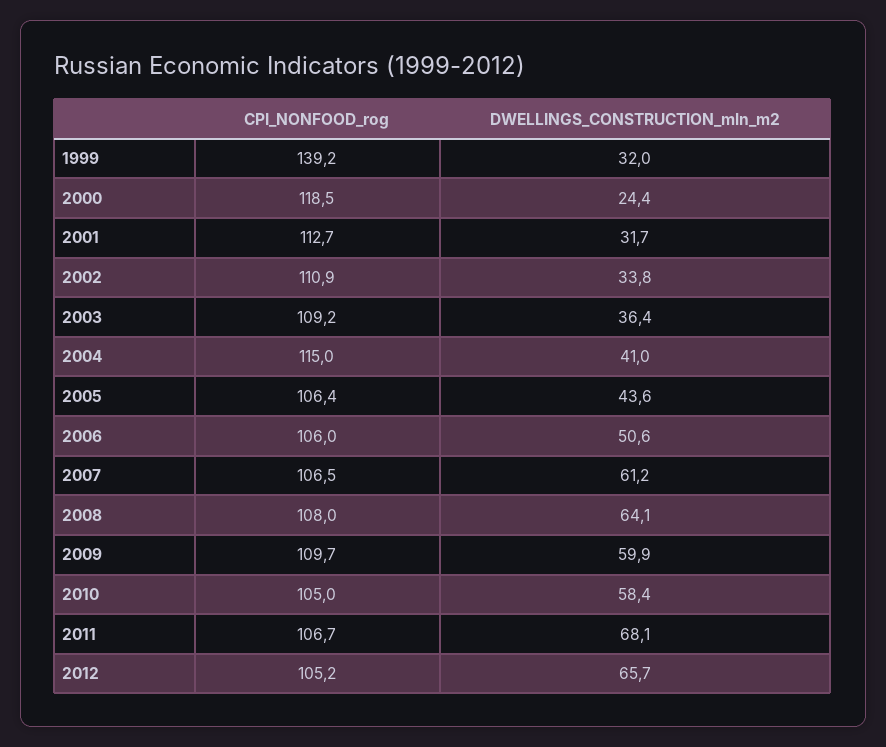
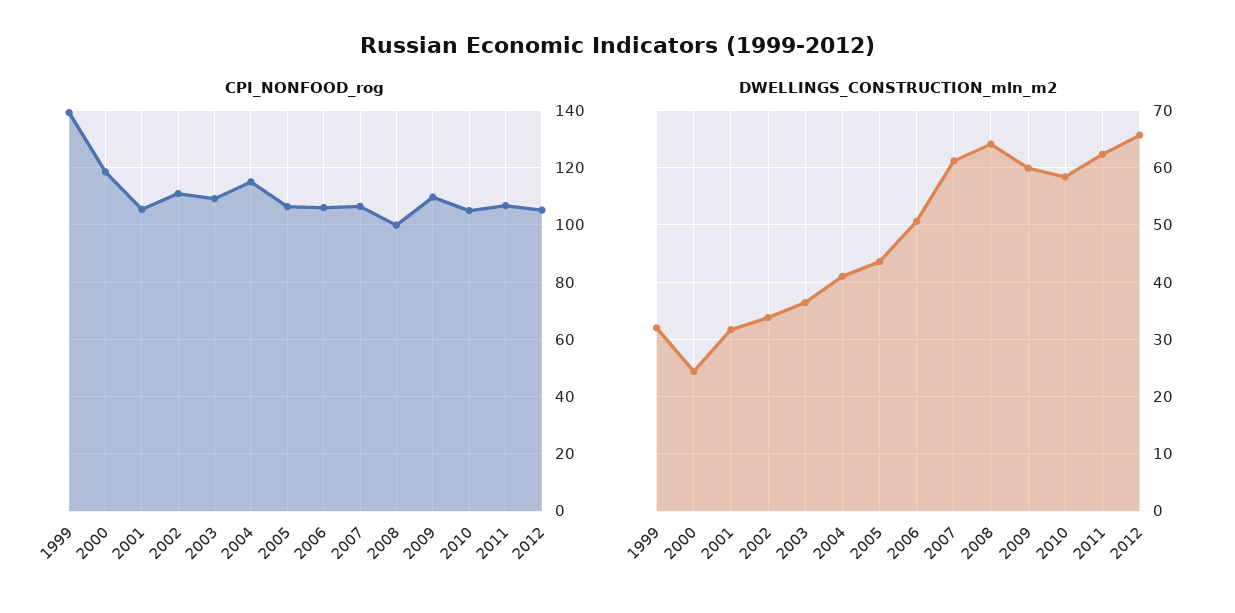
  {
    "CPI_NONFOOD_rog": {
      "1999": 139.2,
      "2000": 118.5,
-     "2001": 112.7,
+     "2001": 105,
      "2002": 110.9,
      "2003": 109.2,
      "2004": 115,
      "2005": 106.4,
      "2006": 106,
      "2007": 106.5,
-     "2008": 108,
+     "2008": 100,
      "2009": 109.7,
      "2010": 105,
      "2011": 106.7,
      "2012": 105.2
    },
    "DWELLINGS_CONSTRUCTION_mln_m2": {
      "1999": 32,
      "2000": 24.4,
      "2001": 31.7,
      "2002": 33.8,
      "2003": 36.4,
      "2004": 41,
      "2005": 43.6,
      "2006": 50.6,
      "2007": 61.2,
      "2008": 64.1,
      "2009": 59.9,
      "2010": 58.4,
-     "2011": 68.1,
+     "2011": 62,
      "2012": 65.7
    }
  }

